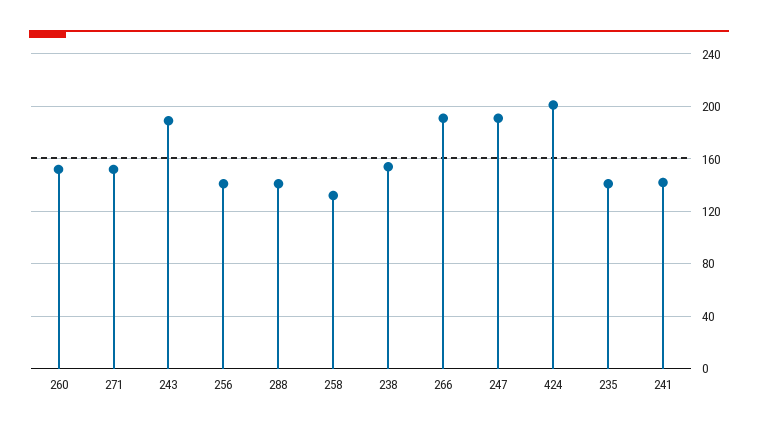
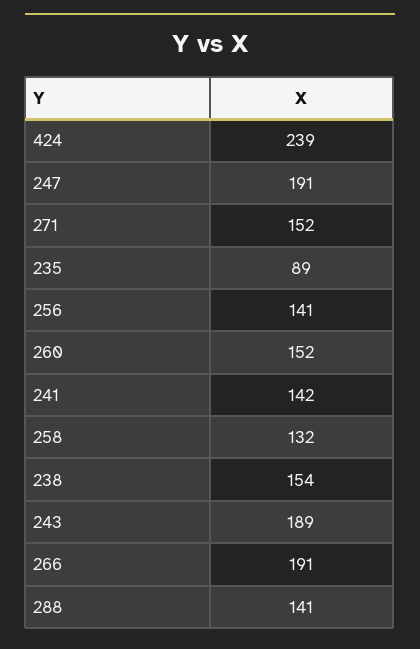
  {
    "260": 152,
    "271": 152,
    "243": 189,
    "256": 141,
    "288": 141,
    "258": 132,
    "238": 154,
    "266": 191,
    "247": 191,
-   "424": 200,
+   "424": 239,
-   "235": 140,
+   "235": 89,
    "241": 142
  }

